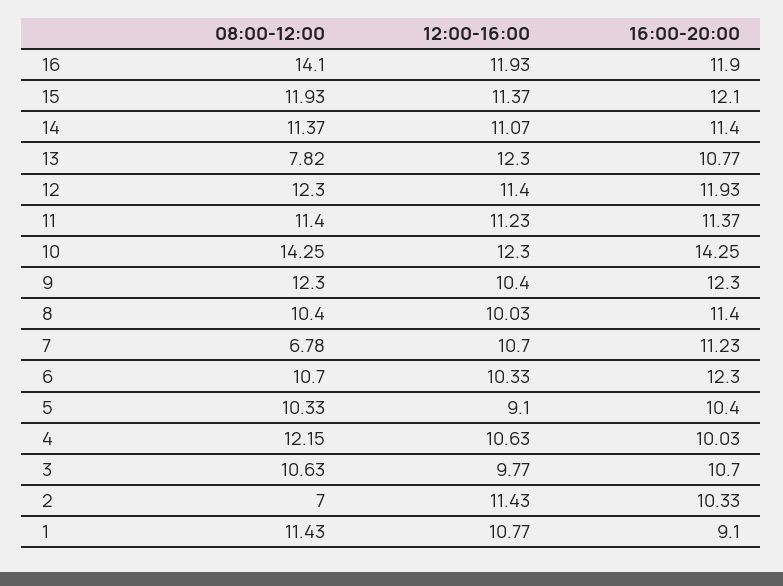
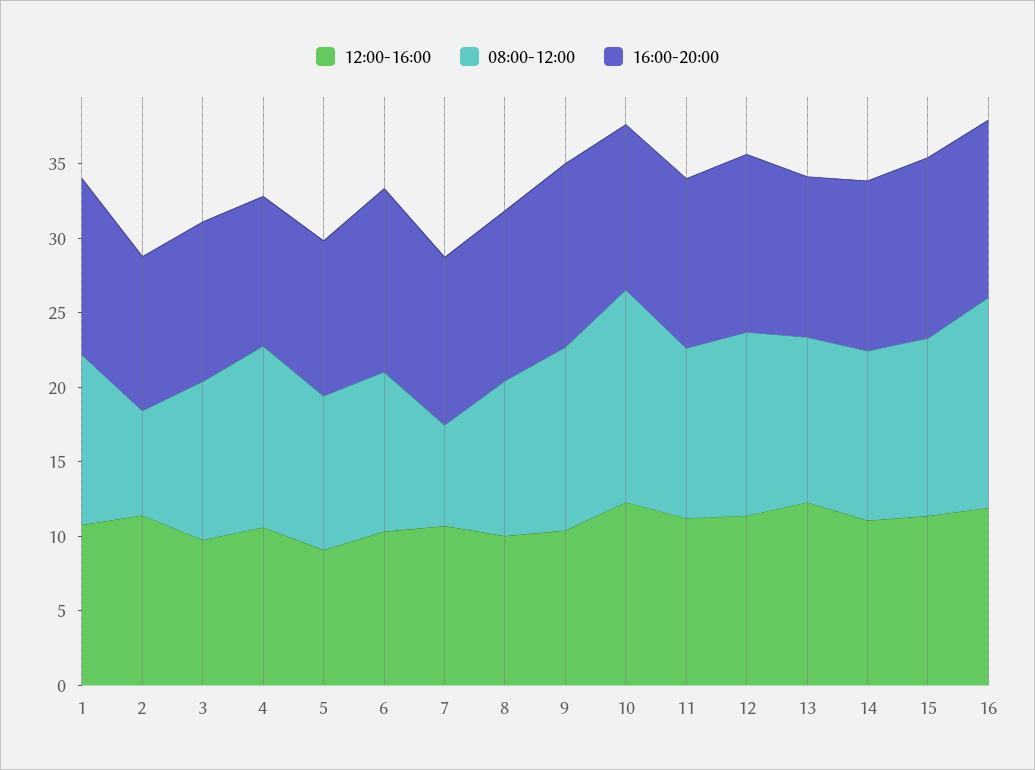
  {
    "08:00-12:00": {
      "16": 14.1,
      "15": 11.93,
      "14": 11.37,
-     "13": 7.82,
+     "13": 11,
      "12": 12.3,
      "11": 11.4,
      "10": 14.25,
      "9": 12.3,
      "8": 10.4,
      "7": 6.78,
      "6": 10.7,
      "5": 10.33,
      "4": 12.15,
      "3": 10.63,
      "2": 7,
      "1": 11.43
    },
    "12:00-16:00": {
      "16": 11.93,
      "15": 11.37,
      "14": 11.07,
      "13": 12.3,
      "12": 11.4,
      "11": 11.23,
      "10": 12.3,
      "9": 10.4,
      "8": 10.03,
      "7": 10.7,
      "6": 10.33,
      "5": 9.1,
      "4": 10.63,
      "3": 9.77,
      "2": 11.43,
      "1": 10.77
    },
    "16:00-20:00": {
      "16": 11.9,
      "15": 12.1,
      "14": 11.4,
      "13": 10.77,
      "12": 11.93,
      "11": 11.37,
-     "10": 14.25,
+     "10": 11,
      "9": 12.3,
      "8": 11.4,
      "7": 11.23,
      "6": 12.3,
      "5": 10.4,
      "4": 10.03,
      "3": 10.7,
      "2": 10.33,
-     "1": 9.1
+     "1": 12
    }
  }

